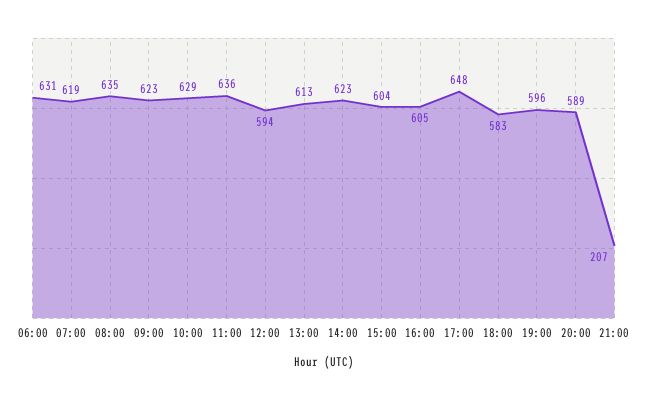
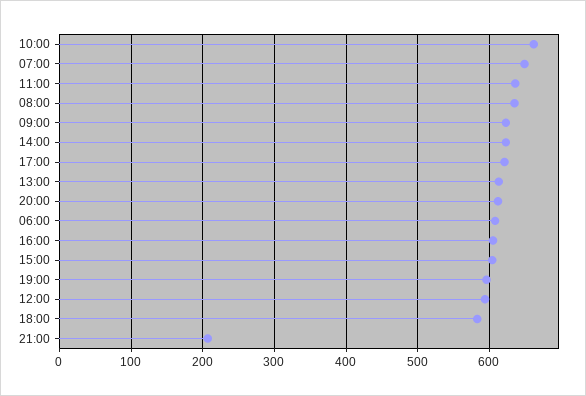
  {
-   "06:00": 631,
+   "06:00": 610,
-   "07:00": 619,
+   "07:00": 650,
    "08:00": 635,
    "09:00": 623,
-   "10:00": 629,
+   "10:00": 660,
    "11:00": 636,
    "12:00": 594,
    "13:00": 613,
    "14:00": 623,
    "15:00": 604,
    "16:00": 605,
-   "17:00": 648,
+   "17:00": 620,
    "18:00": 583,
    "19:00": 596,
-   "20:00": 589,
+   "20:00": 610,
    "21:00": 207
  }

